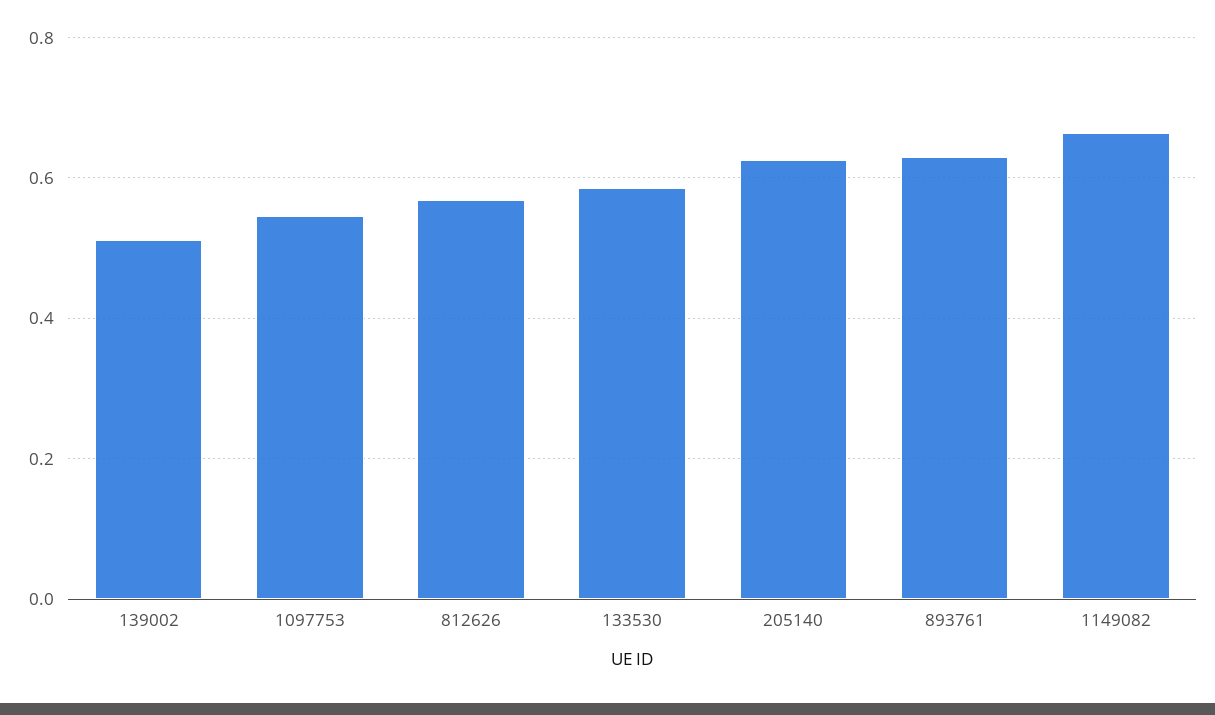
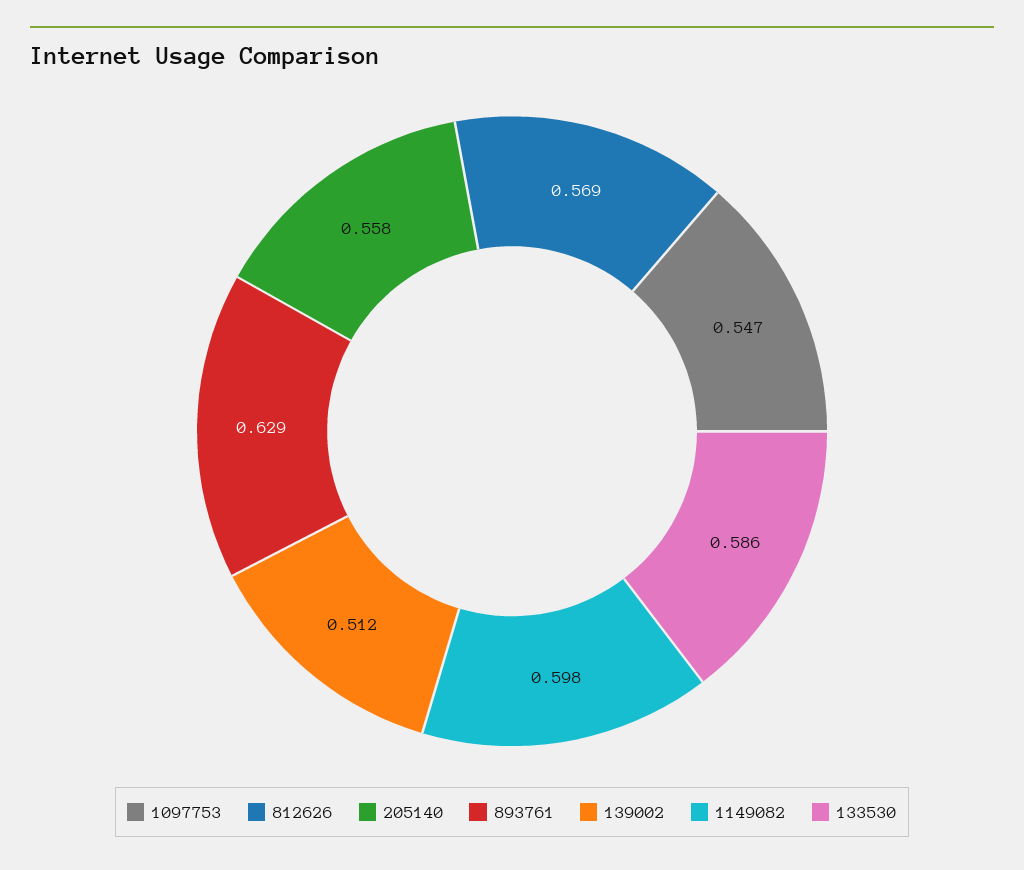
  {
    "139002": 0.512,
    "1097753": 0.547,
    "812626": 0.569,
    "133530": 0.586,
-   "205140": 0.62,
+   "205140": 0.558,
    "893761": 0.629,
-   "1149082": 0.66
+   "1149082": 0.598
  }

